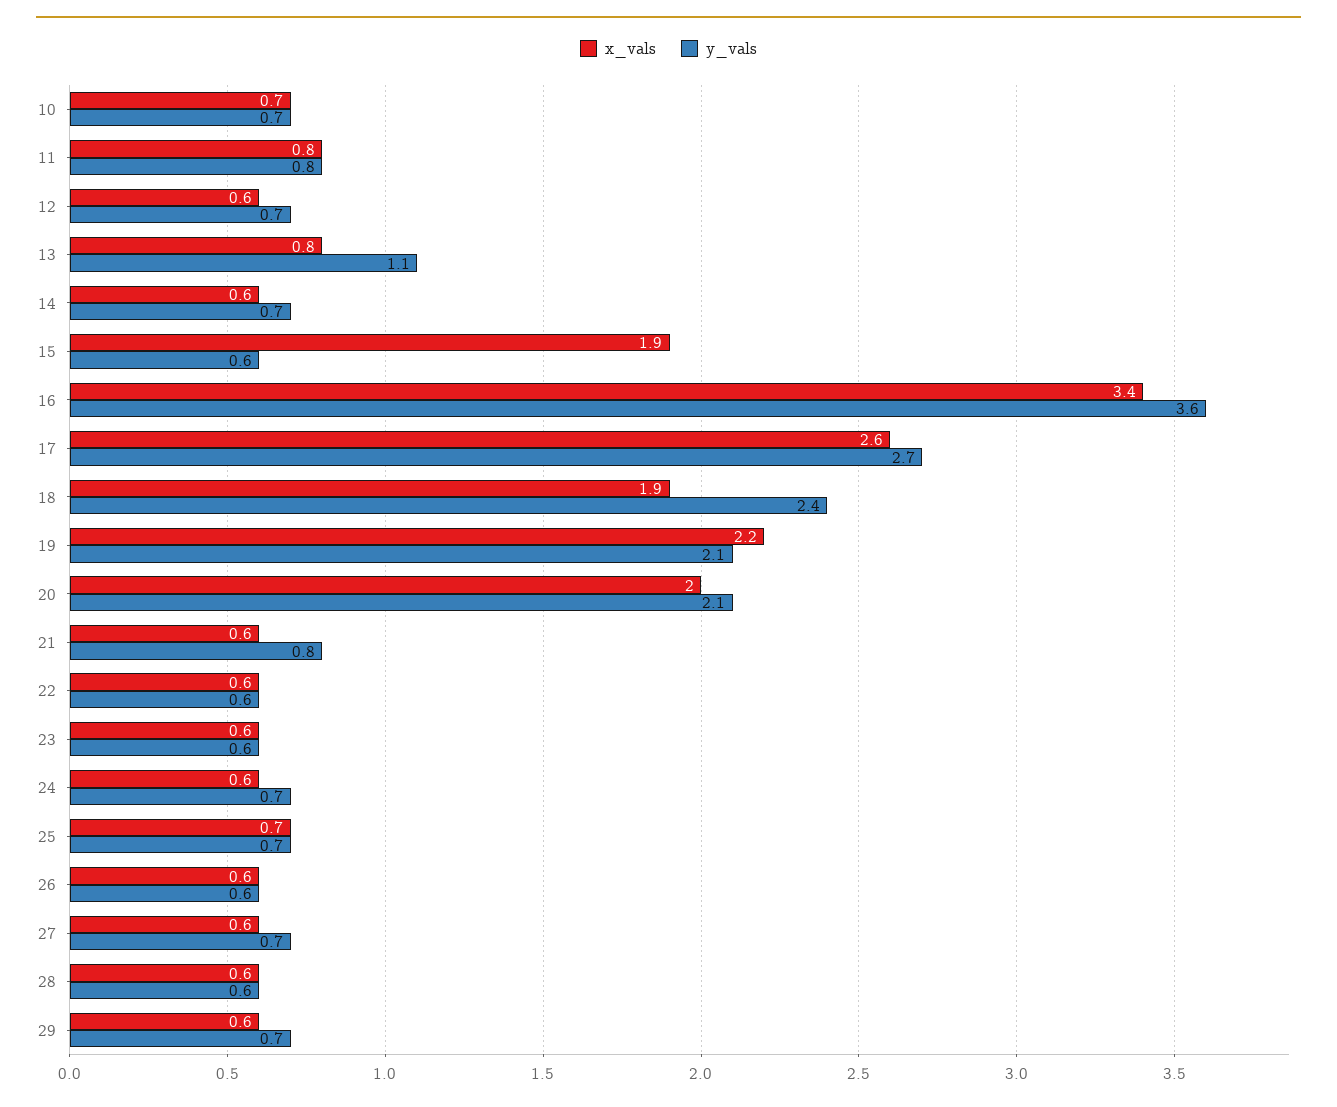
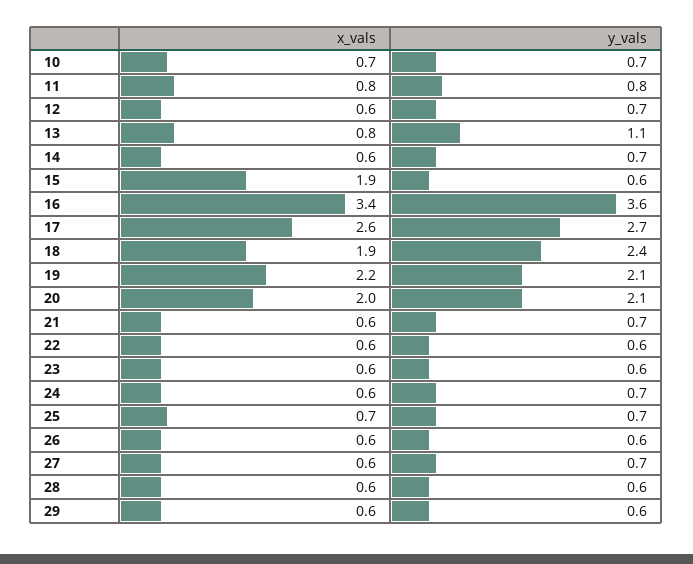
  {
    "x_vals": {
      "10": 0.7,
      "11": 0.8,
      "12": 0.6,
      "13": 0.8,
      "14": 0.6,
      "15": 1.9,
      "16": 3.4,
      "17": 2.6,
      "18": 1.9,
      "19": 2.2,
      "20": 2,
      "21": 0.6,
      "22": 0.6,
      "23": 0.6,
      "24": 0.6,
      "25": 0.7,
      "26": 0.6,
      "27": 0.6,
      "28": 0.6,
      "29": 0.6
    },
    "y_vals": {
      "10": 0.7,
      "11": 0.8,
      "12": 0.7,
      "13": 1.1,
      "14": 0.7,
      "15": 0.6,
      "16": 3.6,
      "17": 2.7,
      "18": 2.4,
      "19": 2.1,
      "20": 2.1,
-     "21": 0.8,
+     "21": 0.7,
      "22": 0.6,
      "23": 0.6,
      "24": 0.7,
      "25": 0.7,
      "26": 0.6,
      "27": 0.7,
      "28": 0.6,
-     "29": 0.7
+     "29": 0.6
    }
  }

